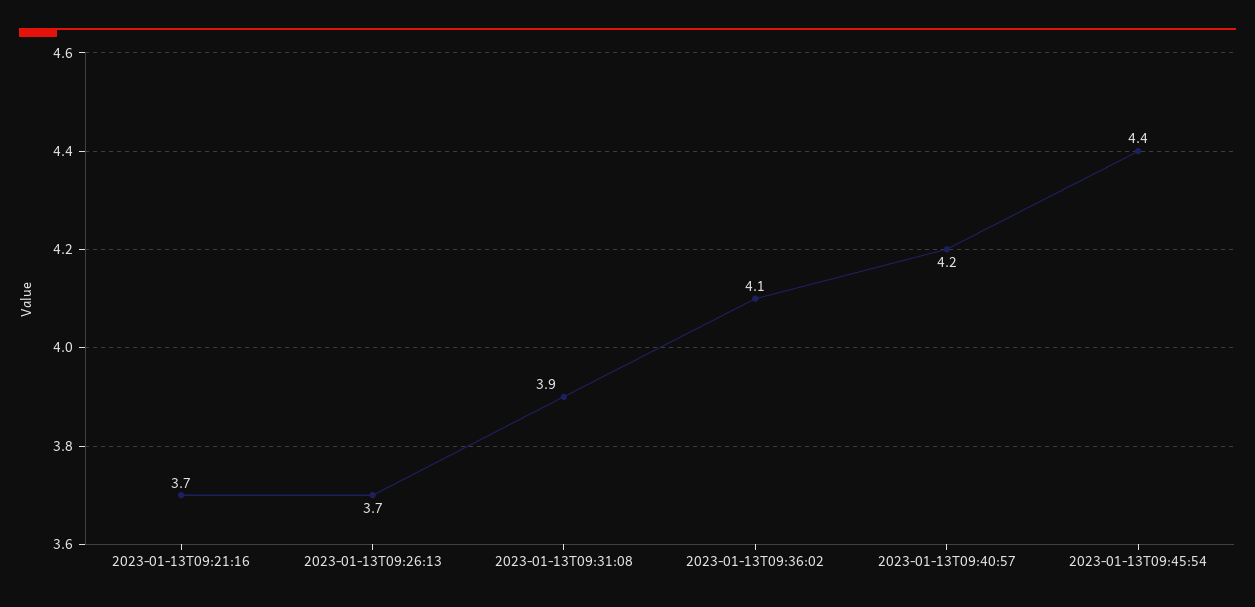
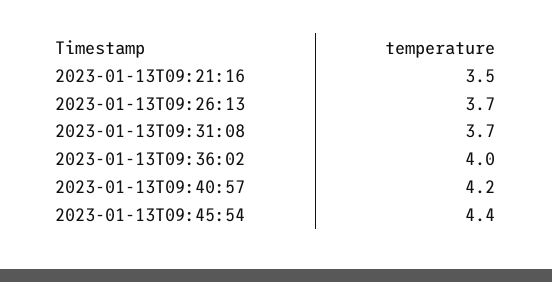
  {
-   "2023-01-13T09:21:16": 3.7,
+   "2023-01-13T09:21:16": 3.5,
    "2023-01-13T09:26:13": 3.7,
-   "2023-01-13T09:31:08": 3.9,
+   "2023-01-13T09:31:08": 3.7,
-   "2023-01-13T09:36:02": 4.1,
+   "2023-01-13T09:36:02": 4,
    "2023-01-13T09:40:57": 4.2,
    "2023-01-13T09:45:54": 4.4
  }

